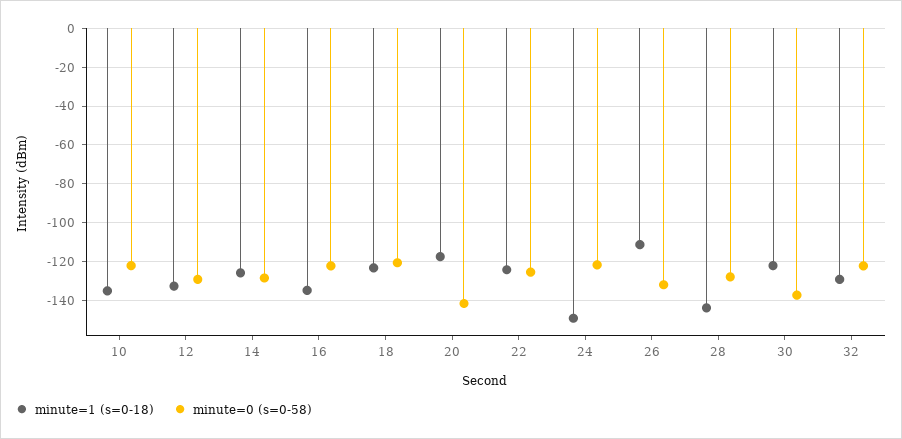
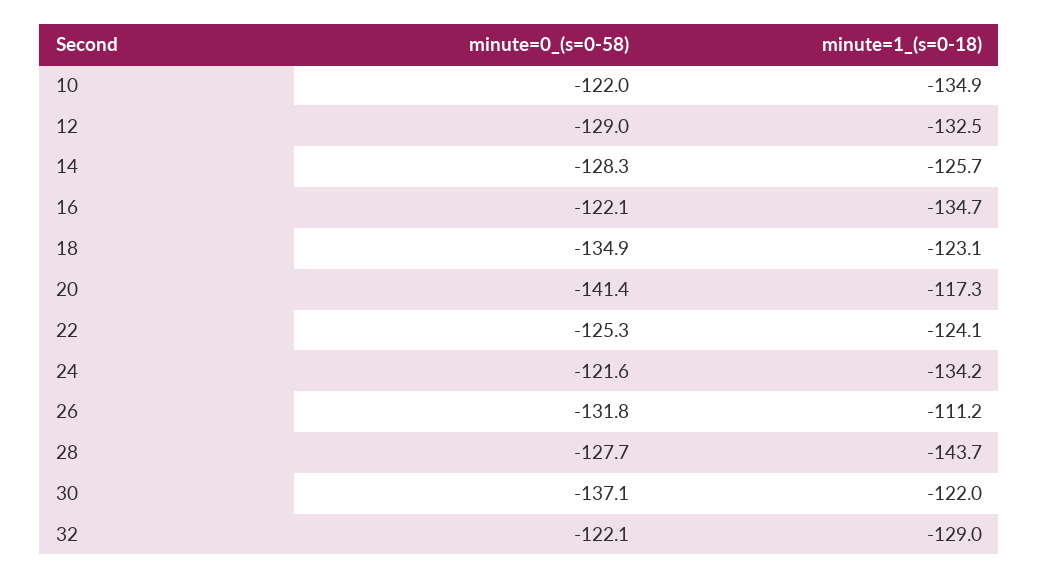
  {
    "minute=1 (s=0-18)": {
      "10": -134.9,
      "12": -132.5,
      "14": -125.7,
      "16": -134.7,
      "18": -123.1,
      "20": -117.3,
      "22": -124.1,
-     "24": -150,
+     "24": -134.2,
      "26": -111.2,
      "28": -143.7,
      "30": -122,
      "32": -129
    },
    "minute=0 (s=0-58)": {
      "10": -122,
      "12": -129,
      "14": -128.3,
      "16": -122.1,
-     "18": -120,
+     "18": -134.9,
      "20": -141.4,
      "22": -125.3,
      "24": -121.6,
      "26": -131.8,
      "28": -127.7,
      "30": -137.1,
      "32": -122.1
    }
  }

